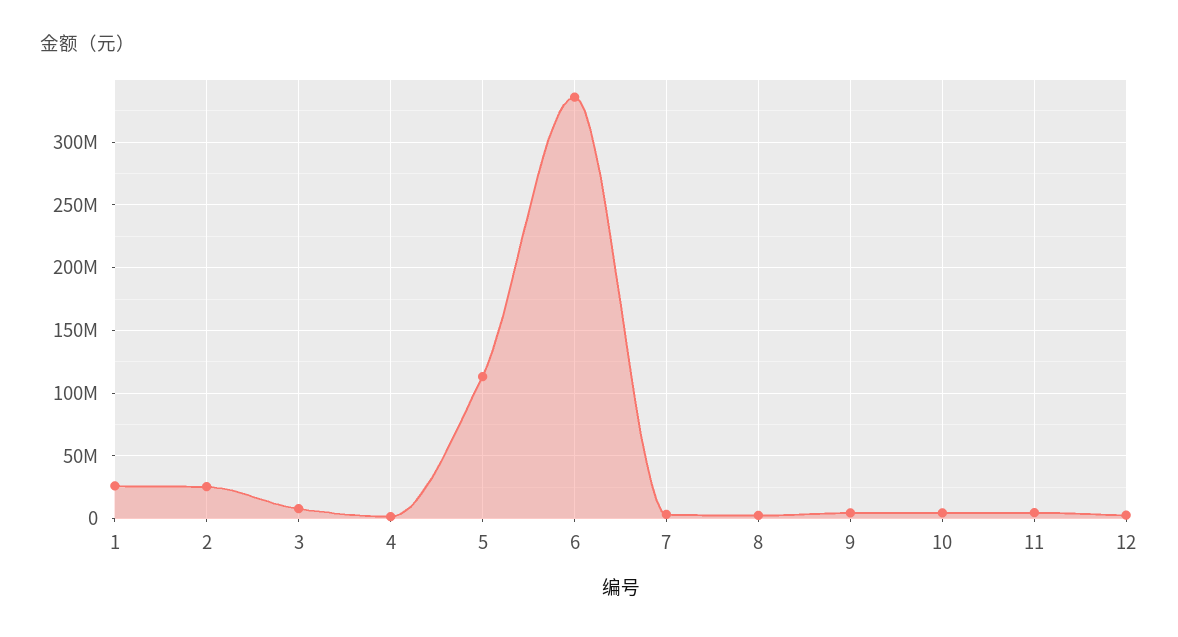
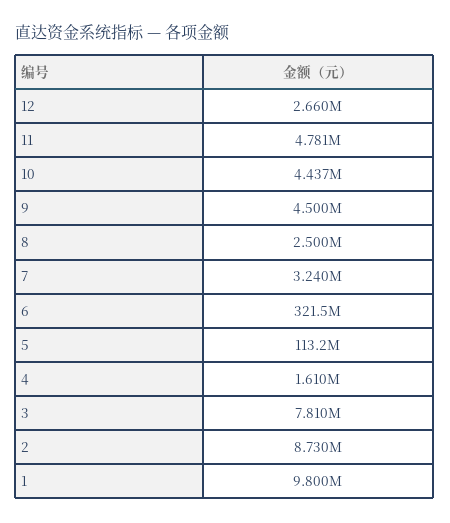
  {
-   "1": 25000000,
+   "1": 9800000,
-   "2": 25000000,
+   "2": 8730000,
    "3": 7810000,
    "4": 1610000,
    "5": 113200000,
-   "6": 335000000,
+   "6": 321500000,
    "7": 3240000,
    "8": 2500000,
    "9": 4500000,
    "10": 4437000,
    "11": 4781000,
    "12": 2660000
  }

